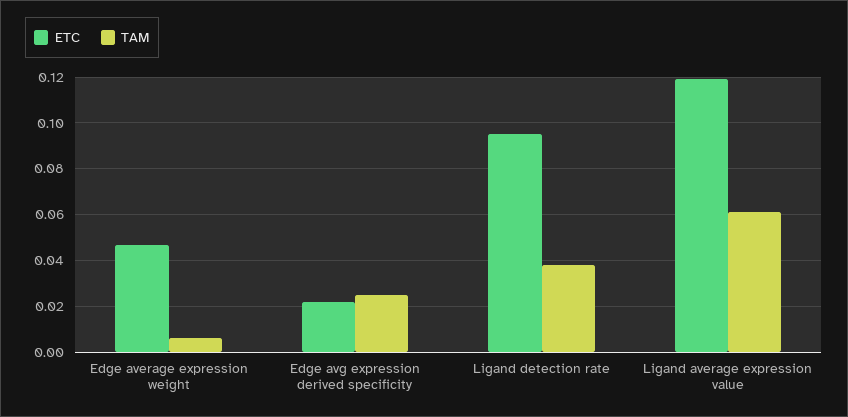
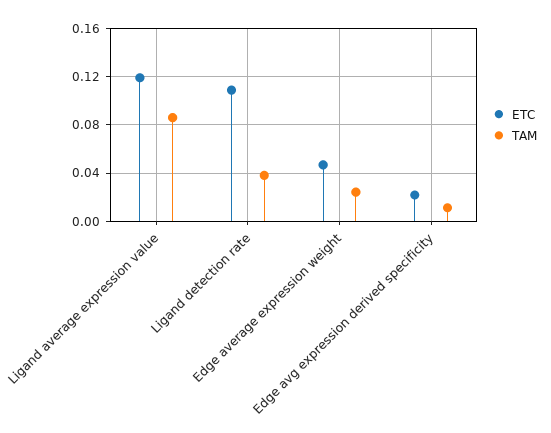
  {
    "ETC": {
      "Edge average expression weight": 0.045,
      "Edge avg expression derived specificity": 0.02,
-     "Ligand detection rate": 0.095,
+     "Ligand detection rate": 0.11,
      "Ligand average expression value": 0.12
    },
    "TAM": {
-     "Edge average expression weight": 0.005,
+     "Edge average expression weight": 0.025,
-     "Edge avg expression derived specificity": 0.025,
+     "Edge avg expression derived specificity": 0.01,
      "Ligand detection rate": 0.04,
-     "Ligand average expression value": 0.06
+     "Ligand average expression value": 0.085
    }
  }

